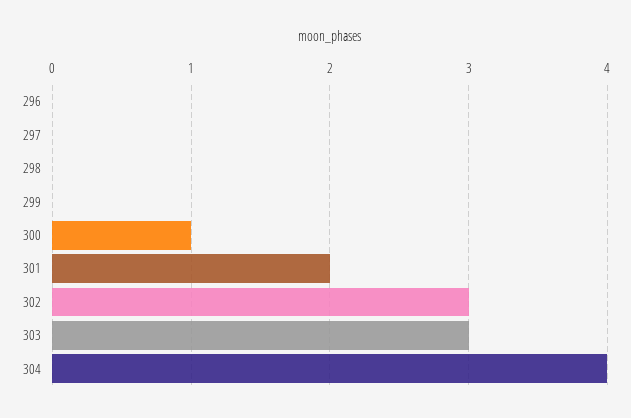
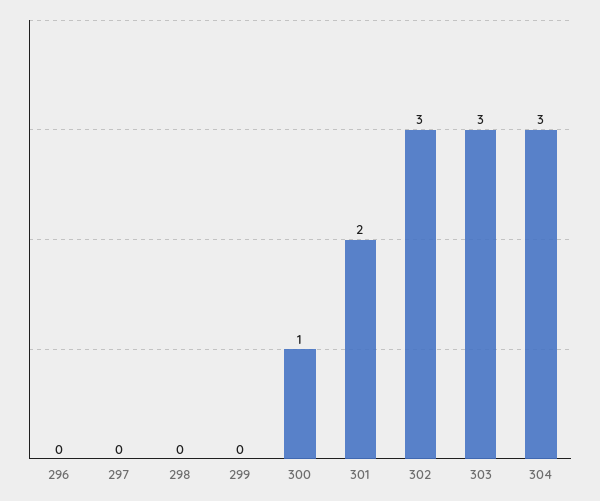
  {
    "296": 0,
    "297": 0,
    "298": 0,
    "299": 0,
    "300": 1,
    "301": 2,
    "302": 3,
    "303": 3,
-   "304": 4
+   "304": 3
  }

